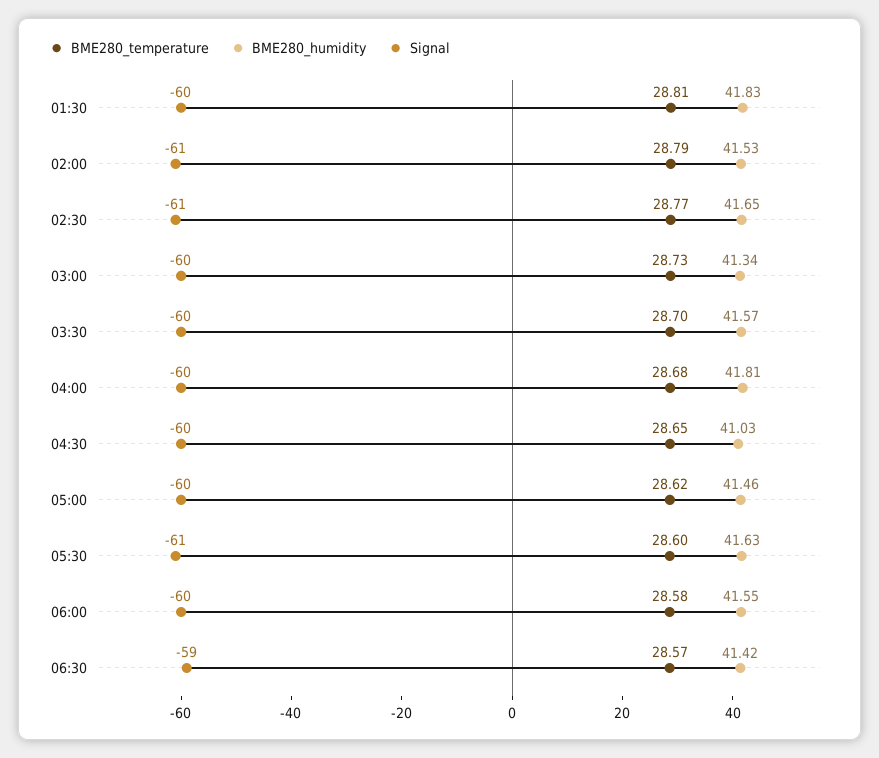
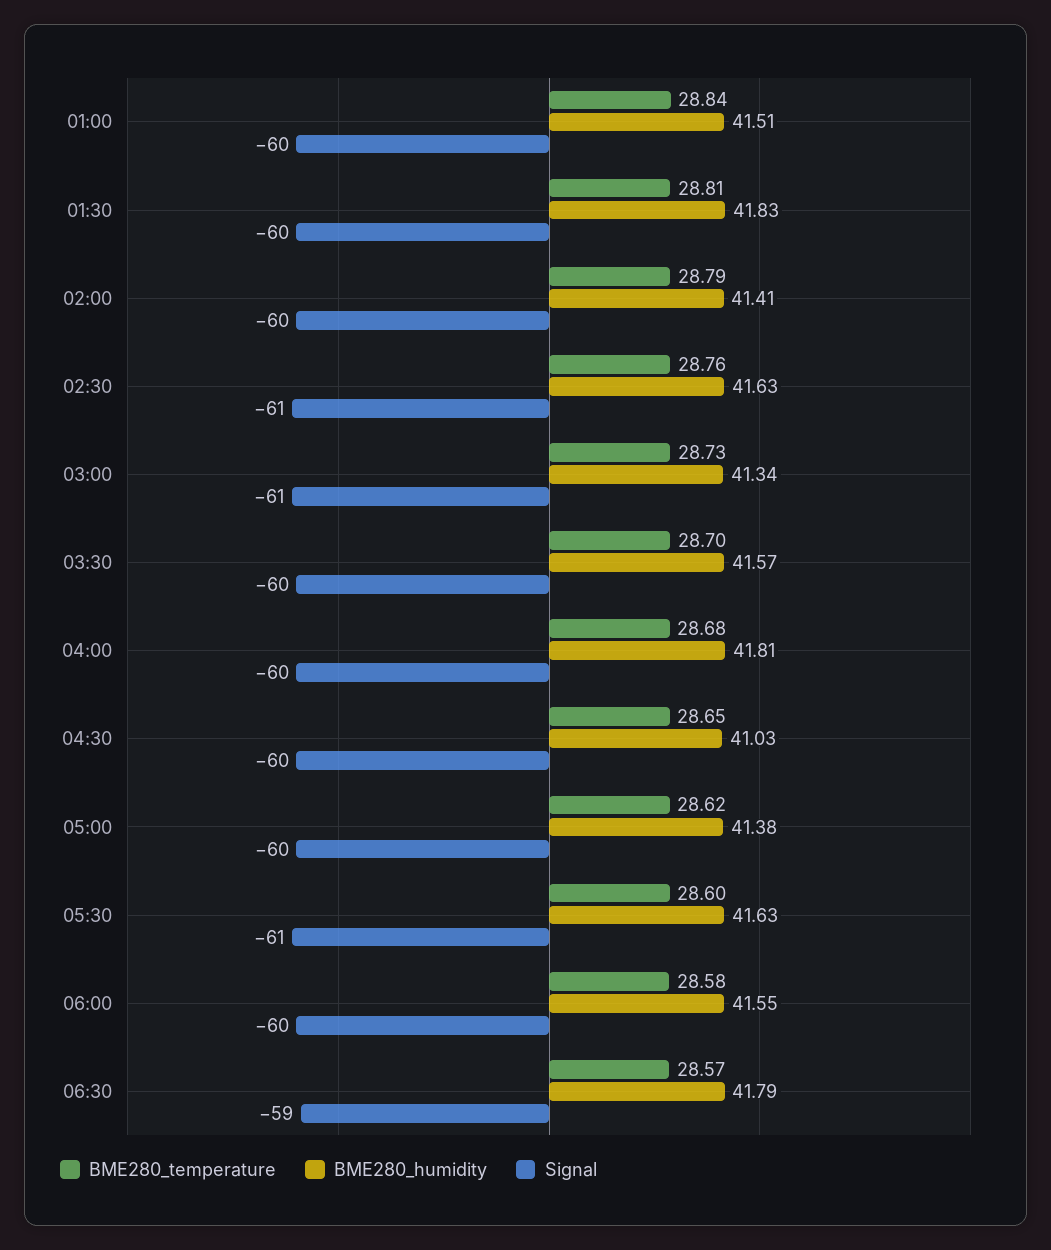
  {
    "BME280_temperature": {
      "01:30": 28.81,
      "02:00": 28.79,
-     "02:30": 28.77,
+     "02:30": 28.76,
      "03:00": 28.73,
      "03:30": 28.7,
      "04:00": 28.68,
      "04:30": 28.65,
      "05:00": 28.62,
      "05:30": 28.6,
      "06:00": 28.58,
-     "06:30": 28.57
+     "06:30": 28.57,
+     "01:00": 28.84
    },
    "BME280_humidity": {
      "01:30": 41.83,
-     "02:00": 41.53,
+     "02:00": 41.41,
-     "02:30": 41.65,
+     "02:30": 41.63,
      "03:00": 41.34,
      "03:30": 41.57,
      "04:00": 41.81,
      "04:30": 41.03,
-     "05:00": 41.46,
+     "05:00": 41.38,
      "05:30": 41.63,
      "06:00": 41.55,
-     "06:30": 41.42
+     "06:30": 41.79,
+     "01:00": 41.51
    },
    "Signal": {
      "01:30": -60,
-     "02:00": -61,
+     "02:00": -60,
      "02:30": -61,
-     "03:00": -60,
+     "03:00": -61,
      "03:30": -60,
      "04:00": -60,
      "04:30": -60,
      "05:00": -60,
      "05:30": -61,
      "06:00": -60,
-     "06:30": -59
+     "06:30": -59,
+     "01:00": -60
    }
  }

